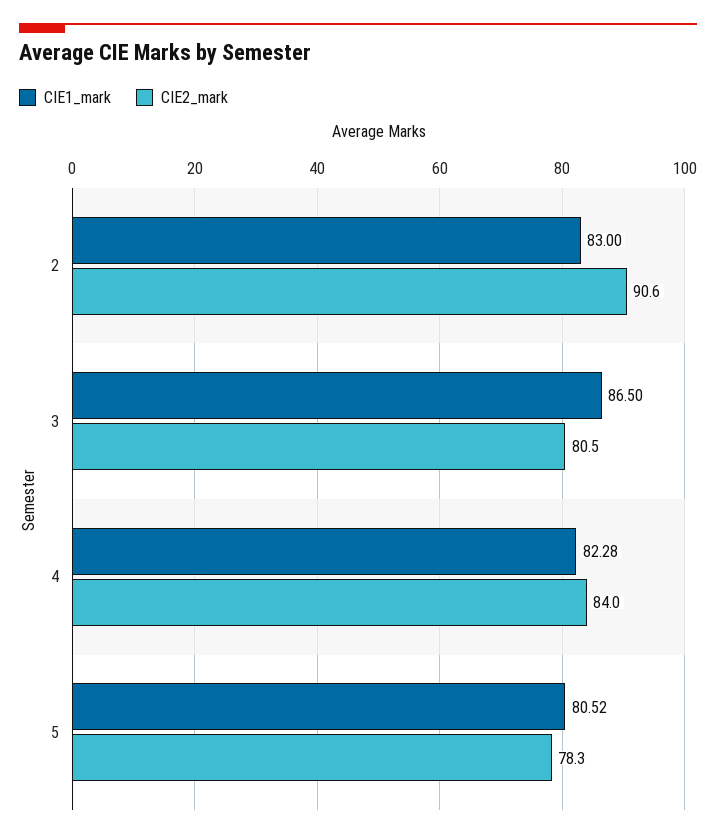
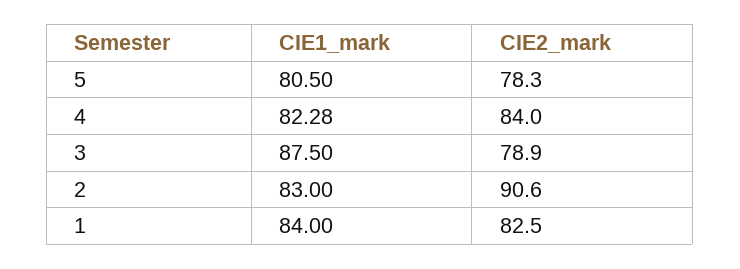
  {
    "CIE1_mark": {
      "2": 83,
-     "3": 86.5,
+     "3": 87.5,
      "4": 82.28,
-     "5": 80.52
+     "5": 80.5,
+     "1": 84
    },
    "CIE2_mark": {
      "2": 90.6,
-     "3": 80.5,
+     "3": 78.9,
      "4": 84,
-     "5": 78.3
+     "5": 78.3,
+     "1": 82.5
    }
  }

